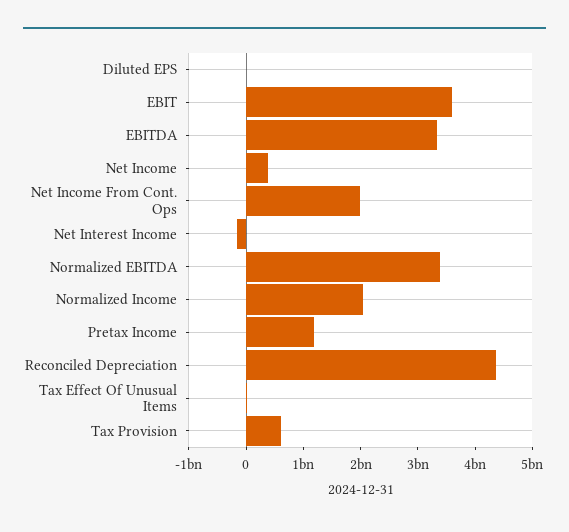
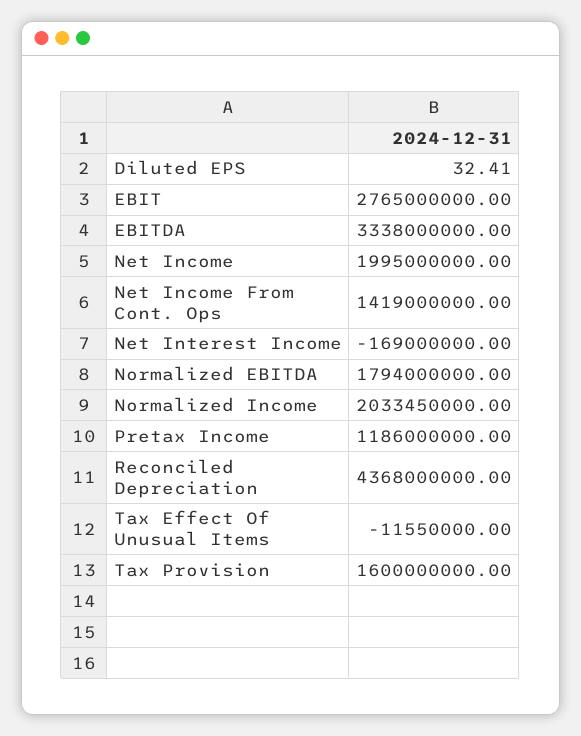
  {
    "Diluted EPS": 32.41,
-   "EBIT": 3600000000,
+   "EBIT": 2765000000,
    "EBITDA": 3338000000,
-   "Net Income": 400000000,
+   "Net Income": 1995000000,
-   "Net Income From Cont. Ops": 2000000000,
+   "Net Income From Cont. Ops": 1419000000,
    "Net Interest Income": -169000000,
-   "Normalized EBITDA": 3400000000,
+   "Normalized EBITDA": 1794000000,
    "Normalized Income": 2033450000,
    "Pretax Income": 1186000000,
    "Reconciled Depreciation": 4368000000,
    "Tax Effect Of Unusual Items": -11550000,
-   "Tax Provision": 600000000
+   "Tax Provision": 1600000000
  }

